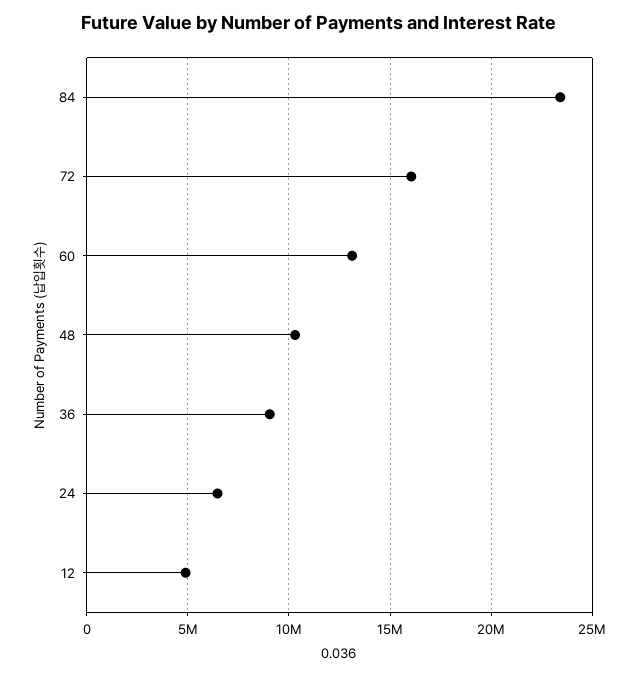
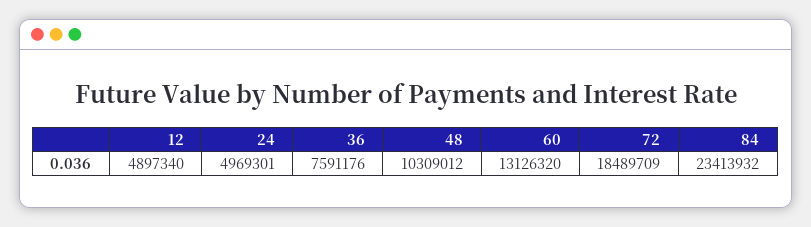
  {
    "84": 23413932,
-   "72": 16000000,
+   "72": 18489709,
    "60": 13126320,
    "48": 10309012,
-   "36": 9000000,
+   "36": 7591176,
-   "24": 6500000,
+   "24": 4969301,
    "12": 4897340
  }

